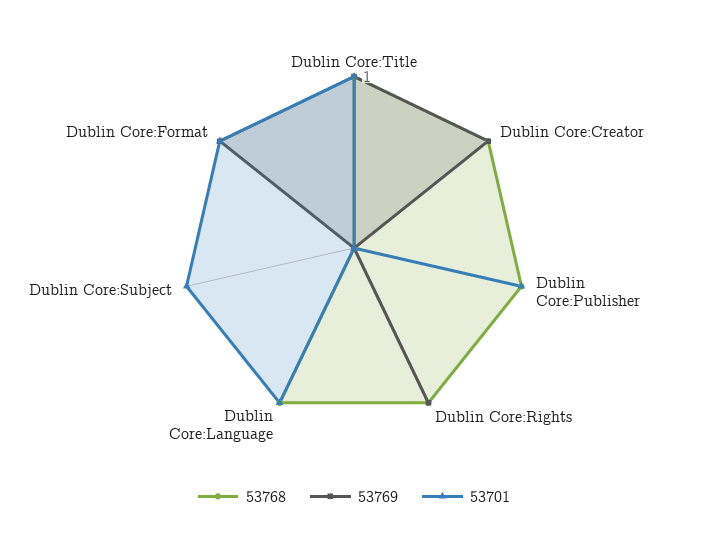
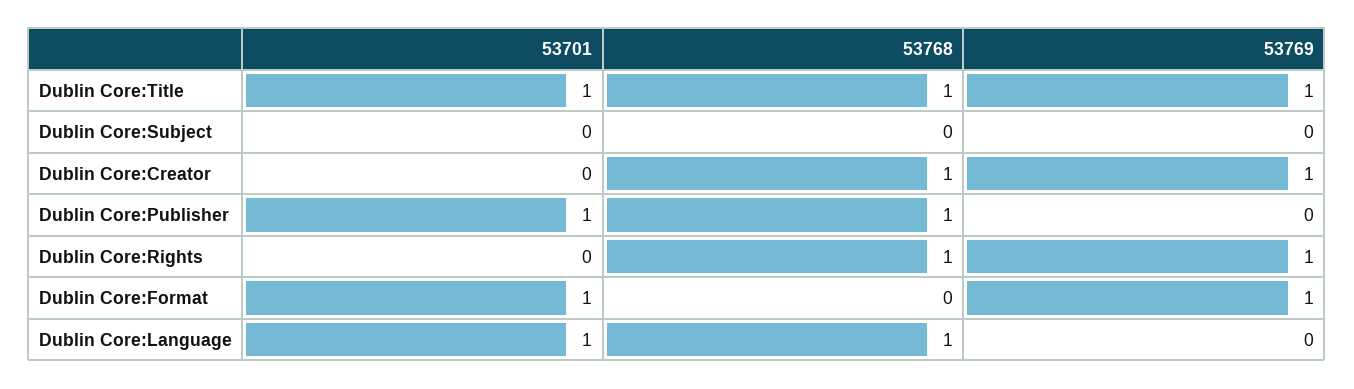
  {
    "53768": {
      "Dublin Core:Title": 1,
      "Dublin Core:Creator": 1,
      "Dublin Core:Publisher": 1,
      "Dublin Core:Rights": 1,
      "Dublin Core:Language": 1,
      "Dublin Core:Subject": 0,
      "Dublin Core:Format": 0
    },
    "53769": {
      "Dublin Core:Title": 1,
      "Dublin Core:Creator": 1,
      "Dublin Core:Publisher": 0,
      "Dublin Core:Rights": 1,
      "Dublin Core:Language": 0,
      "Dublin Core:Subject": 0,
      "Dublin Core:Format": 1
    },
    "53701": {
      "Dublin Core:Title": 1,
      "Dublin Core:Creator": 0,
      "Dublin Core:Publisher": 1,
      "Dublin Core:Rights": 0,
      "Dublin Core:Language": 1,
-     "Dublin Core:Subject": 1,
+     "Dublin Core:Subject": 0,
      "Dublin Core:Format": 1
    }
  }

